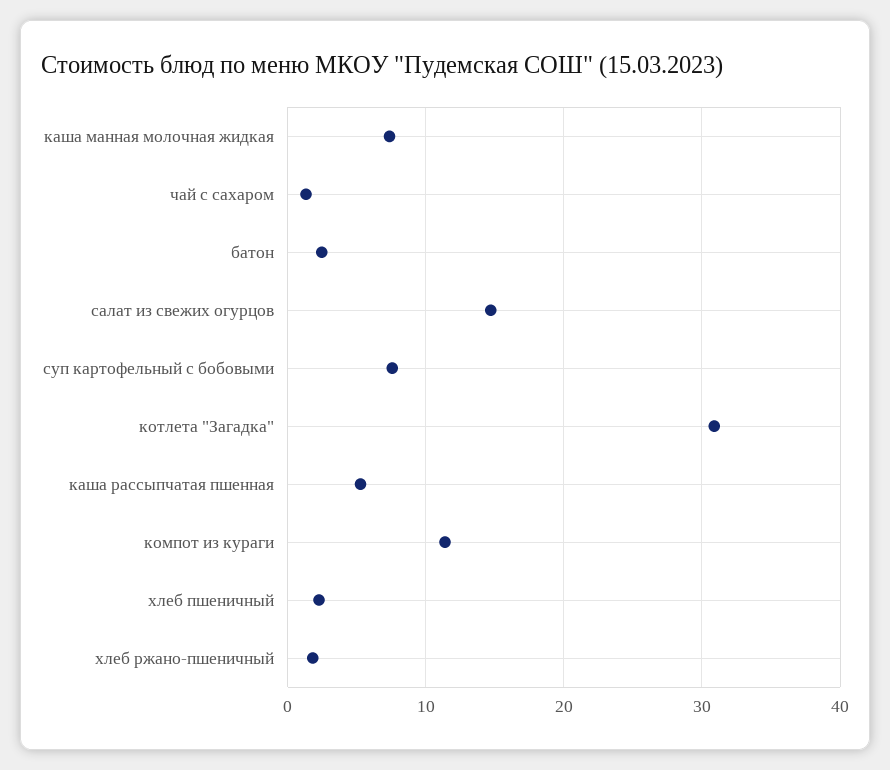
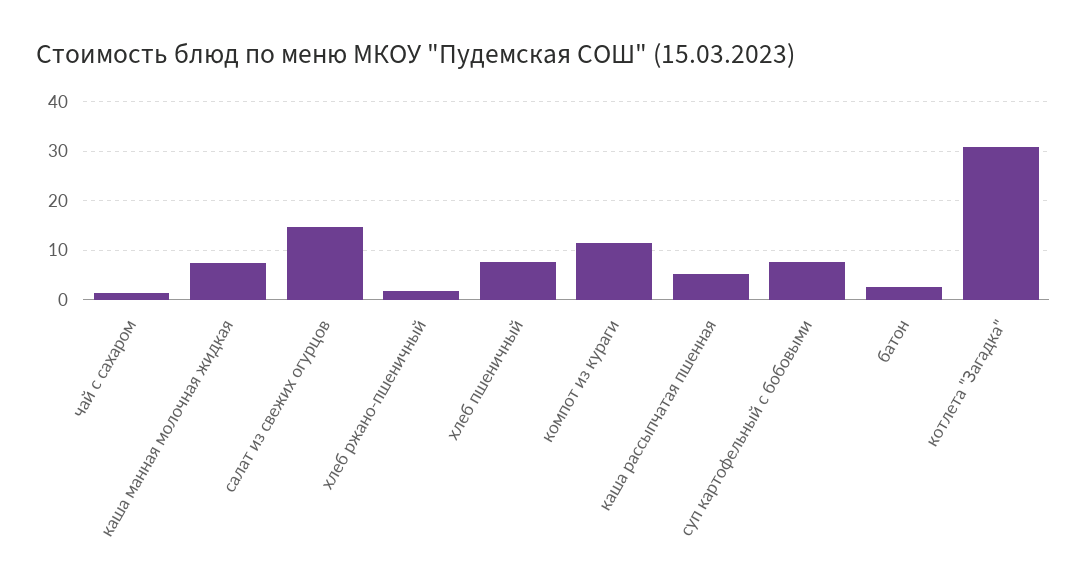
  {
    "каша манная молочная жидкая": 7,
    "чай с сахаром": 1,
    "батон": 2,
    "салат из свежих огурцов": 15,
    "суп картофельный с бобовыми": 8,
    "котлета \"Загадка\"": 31,
    "каша рассыпчатая пшенная": 5,
    "компот из кураги": 11,
-   "хлеб пшеничный": 2,
+   "хлеб пшеничный": 8,
    "хлеб ржано-пшеничный": 2
  }

